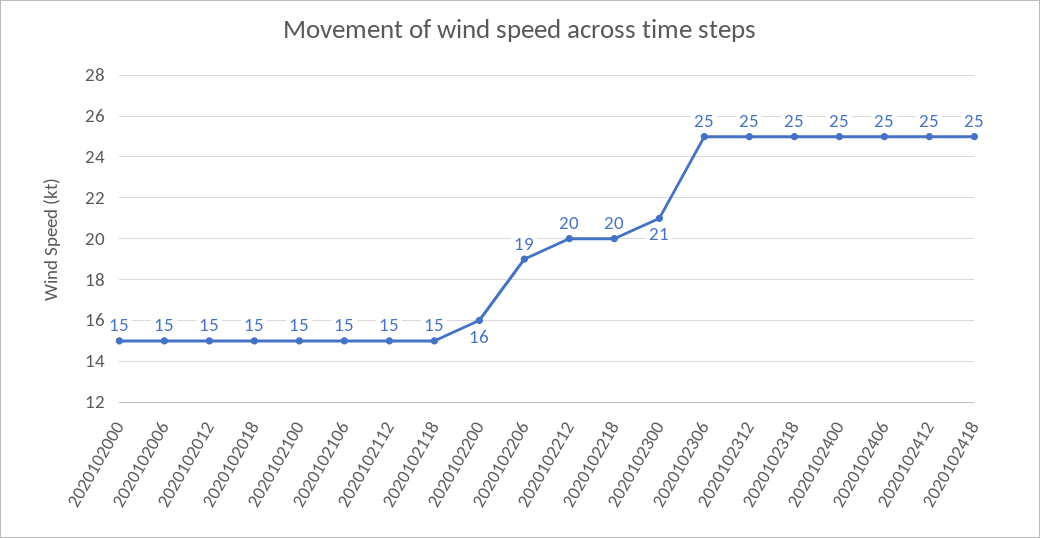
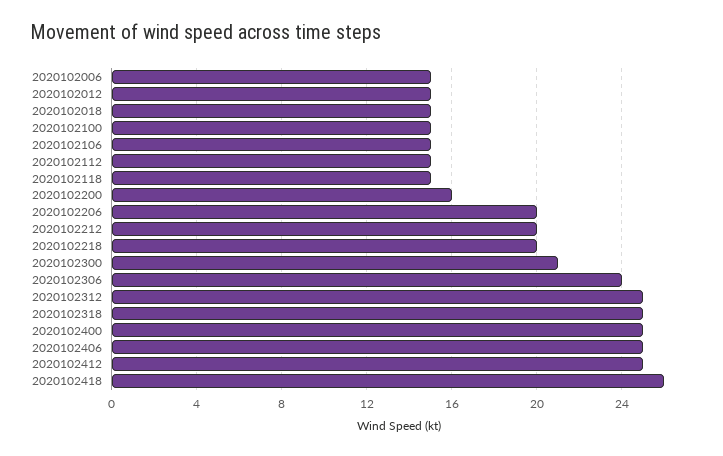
  {
-   "2020102000": 15,
    "2020102006": 15,
    "2020102012": 15,
    "2020102018": 15,
    "2020102100": 15,
    "2020102106": 15,
    "2020102112": 15,
    "2020102118": 15,
    "2020102200": 16,
-   "2020102206": 19,
+   "2020102206": 20,
    "2020102212": 20,
    "2020102218": 20,
    "2020102300": 21,
-   "2020102306": 25,
+   "2020102306": 24,
    "2020102312": 25,
    "2020102318": 25,
    "2020102400": 25,
    "2020102406": 25,
    "2020102412": 25,
-   "2020102418": 25
+   "2020102418": 26
  }

